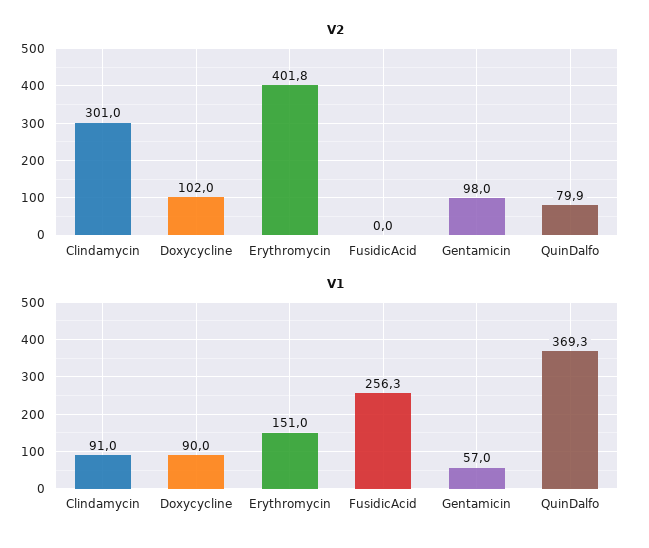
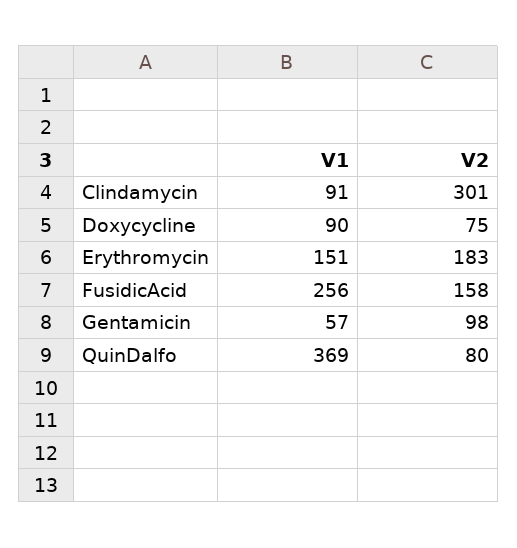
  {
    "V2": {
      "Clindamycin": 301,
-     "Doxycycline": 102,
+     "Doxycycline": 75,
-     "Erythromycin": 401.8,
+     "Erythromycin": 183,
-     "FusidicAcid": 0,
+     "FusidicAcid": 158,
      "Gentamicin": 98,
      "QuinDalfo": 79.9
    },
    "V1": {
      "Clindamycin": 91,
      "Doxycycline": 90,
      "Erythromycin": 151,
      "FusidicAcid": 256.3,
      "Gentamicin": 57,
      "QuinDalfo": 369.3
    }
  }

